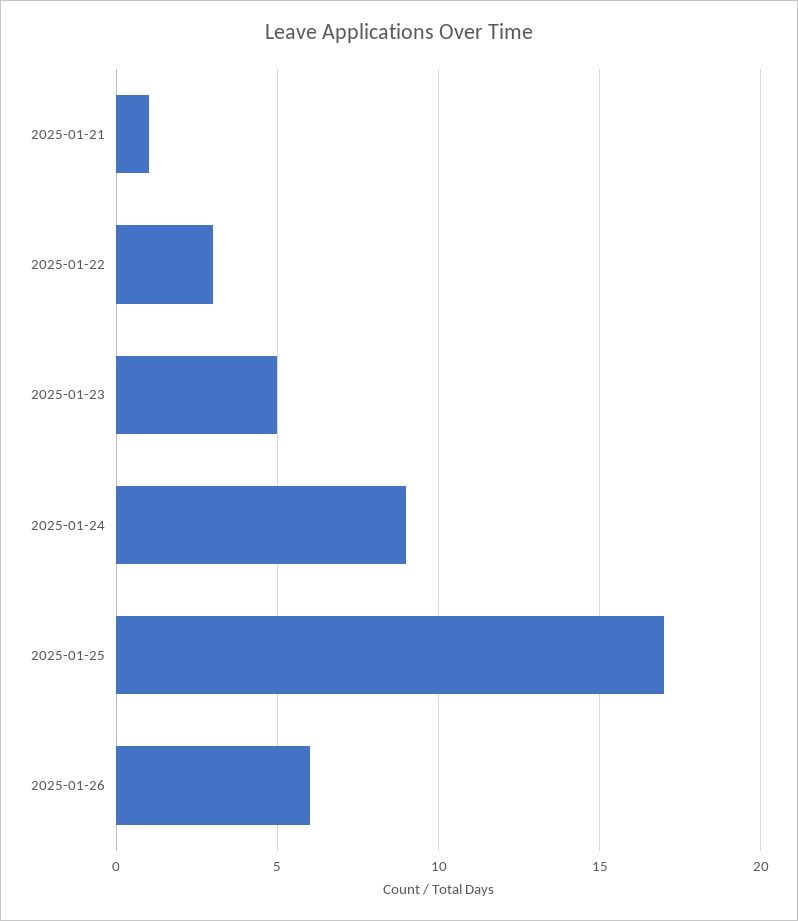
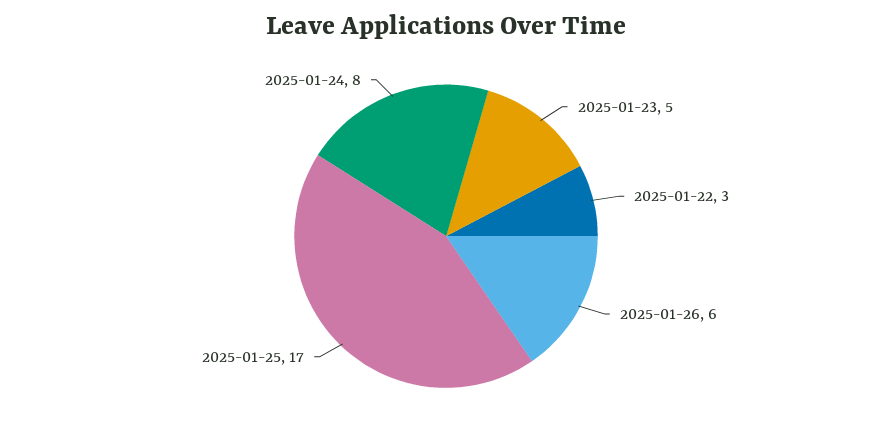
  {
-   "2025-01-21": 1,
    "2025-01-22": 3,
    "2025-01-23": 5,
-   "2025-01-24": 9,
+   "2025-01-24": 8,
    "2025-01-25": 17,
    "2025-01-26": 6
  }

